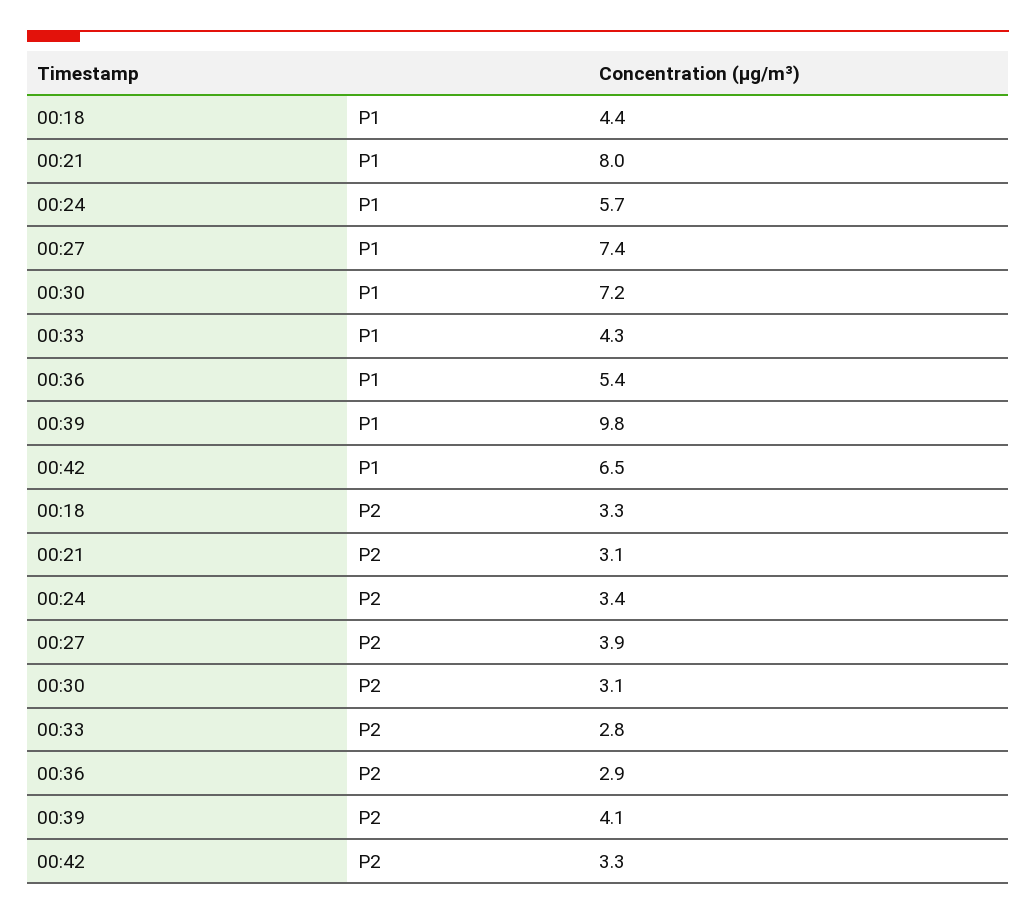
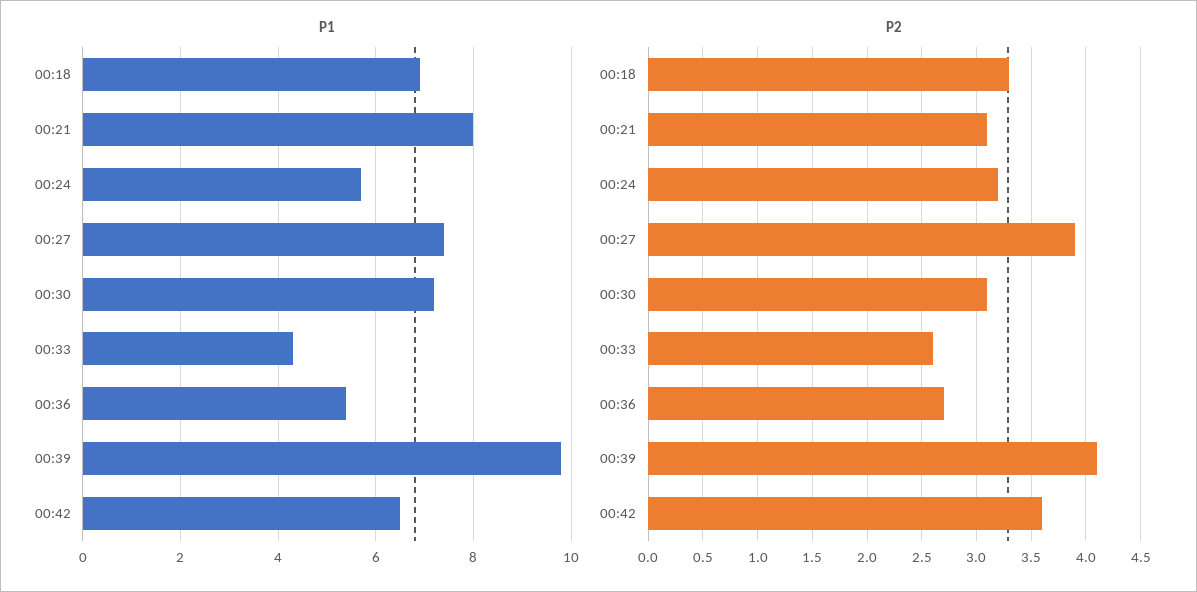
  {
    "P1": {
-     "00:18": 4.4,
+     "00:18": 7,
      "00:21": 8,
      "00:24": 5.7,
      "00:27": 7.4,
      "00:30": 7.2,
      "00:33": 4.3,
      "00:36": 5.4,
      "00:39": 9.8,
      "00:42": 6.5
    },
    "P2": {
      "00:18": 3.3,
      "00:21": 3.1,
-     "00:24": 3.4,
+     "00:24": 3.2,
      "00:27": 3.9,
      "00:30": 3.1,
-     "00:33": 2.8,
+     "00:33": 2.6,
-     "00:36": 2.9,
+     "00:36": 2.7,
      "00:39": 4.1,
-     "00:42": 3.3
+     "00:42": 3.6
    }
  }

